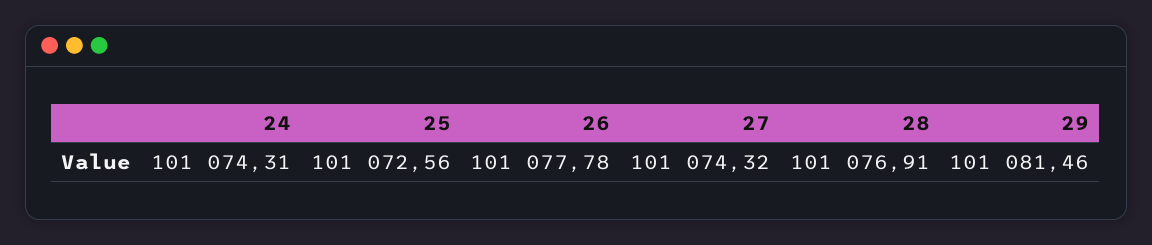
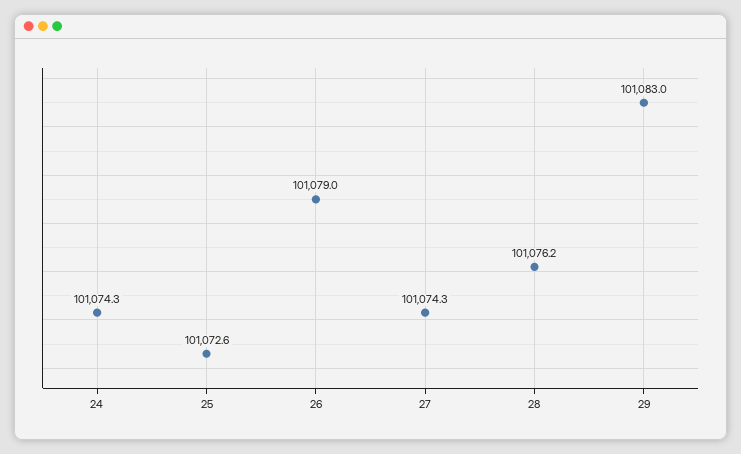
  {
    "24": 101074.31,
    "25": 101072.56,
-   "26": 101077.78,
+   "26": 101079,
    "27": 101074.32,
-   "28": 101076.91,
+   "28": 101076.2,
-   "29": 101081.46
+   "29": 101083
  }

